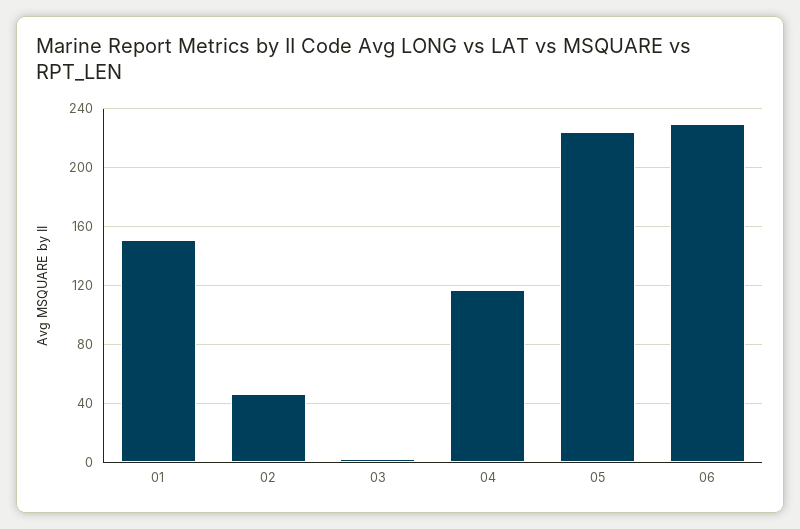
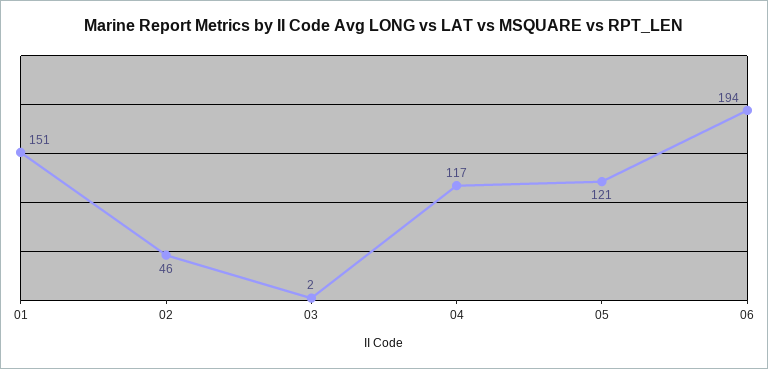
  {
    "01": 151,
    "02": 46,
    "03": 2,
    "04": 117,
-   "05": 225,
+   "05": 121,
-   "06": 230
+   "06": 194
  }

